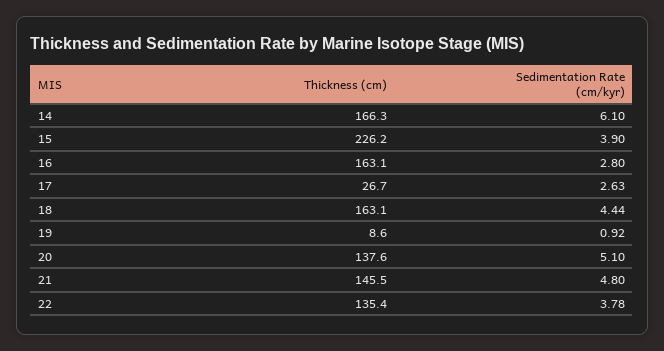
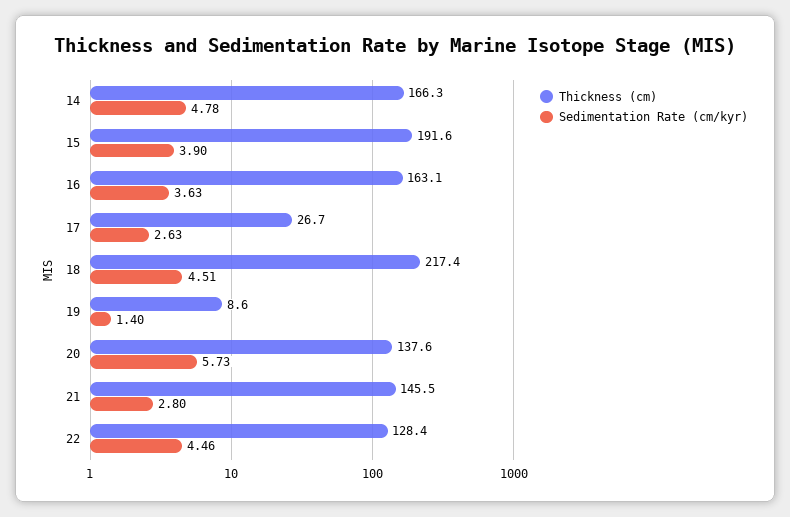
  {
    "Thickness (cm)": {
      "14": 166.3,
-     "15": 226.2,
+     "15": 191.6,
      "16": 163.1,
      "17": 26.7,
-     "18": 163.1,
+     "18": 217.4,
      "19": 8.6,
      "20": 137.6,
      "21": 145.5,
-     "22": 135.4
+     "22": 128.4
    },
    "Sedimentation Rate (cm/kyr)": {
-     "14": 6.1,
+     "14": 4.78,
      "15": 3.9,
-     "16": 2.8,
+     "16": 3.63,
      "17": 2.63,
-     "18": 4.44,
+     "18": 4.51,
-     "19": 0.92,
+     "19": 1.4,
-     "20": 5.1,
+     "20": 5.73,
-     "21": 4.8,
+     "21": 2.8,
-     "22": 3.78
+     "22": 4.46
    }
  }

